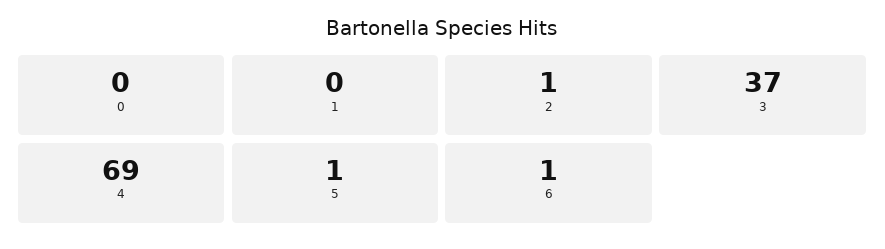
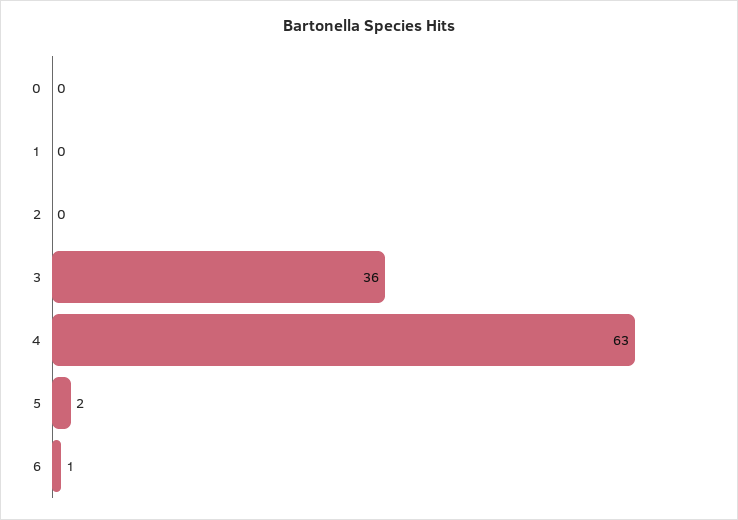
  {
    "0": 0,
    "1": 0,
-   "2": 1,
+   "2": 0,
-   "3": 37,
+   "3": 36,
-   "4": 69,
+   "4": 63,
-   "5": 1,
+   "5": 2,
    "6": 1
  }

